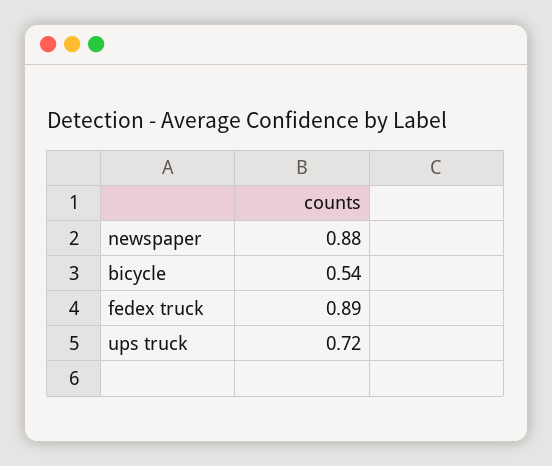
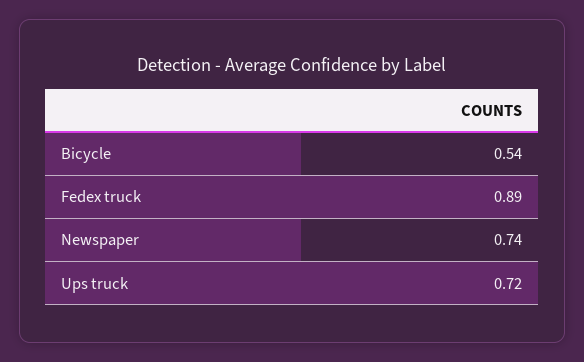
  {
-   "newspaper": 0.88,
+   "newspaper": 0.74,
    "bicycle": 0.54,
    "fedex truck": 0.89,
    "ups truck": 0.72
  }

